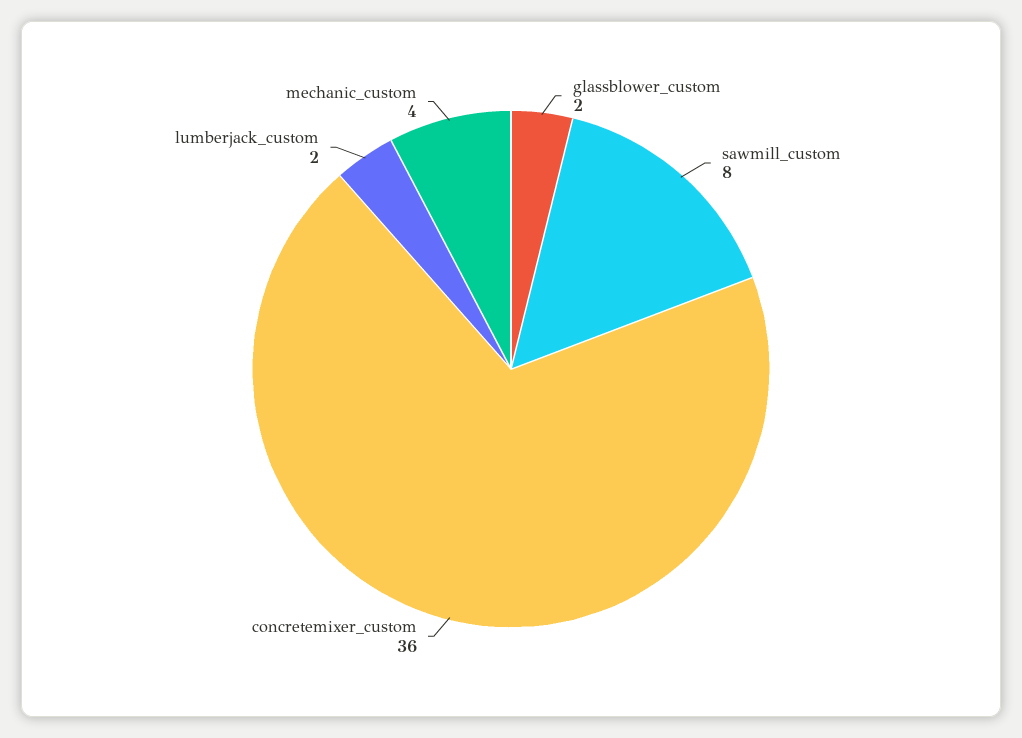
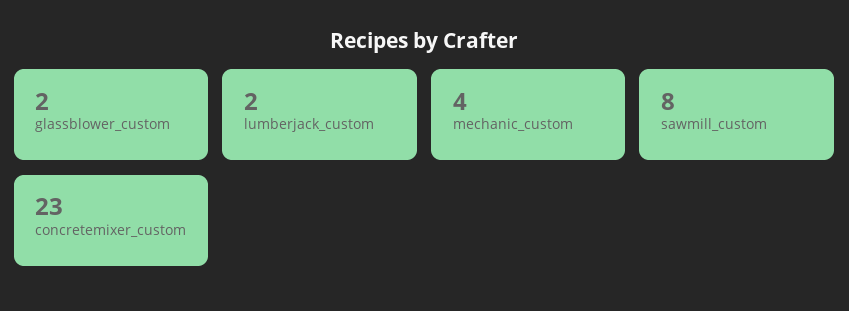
  {
    "glassblower_custom": 2,
    "sawmill_custom": 8,
-   "concretemixer_custom": 36,
+   "concretemixer_custom": 23,
    "lumberjack_custom": 2,
    "mechanic_custom": 4
  }

